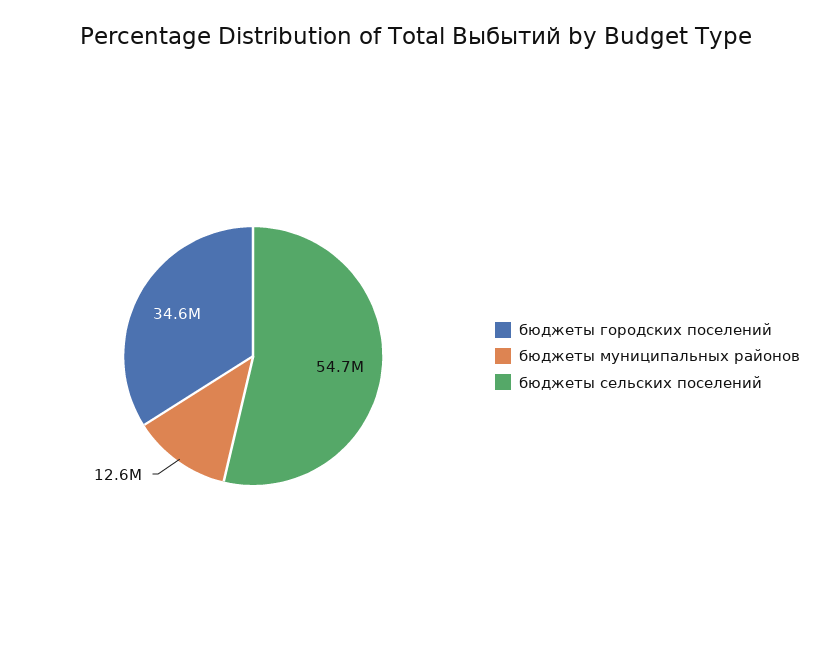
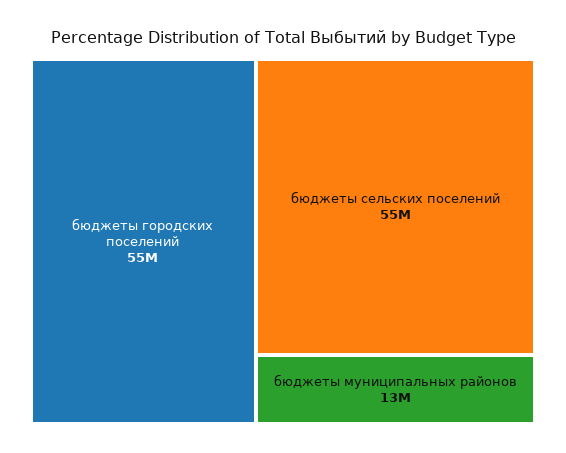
  {
-   "бюджеты городских поселений": 34600000,
+   "бюджеты городских поселений": 55000000,
    "бюджеты муниципальных районов": 12600000,
    "бюджеты сельских поселений": 54700000
  }

